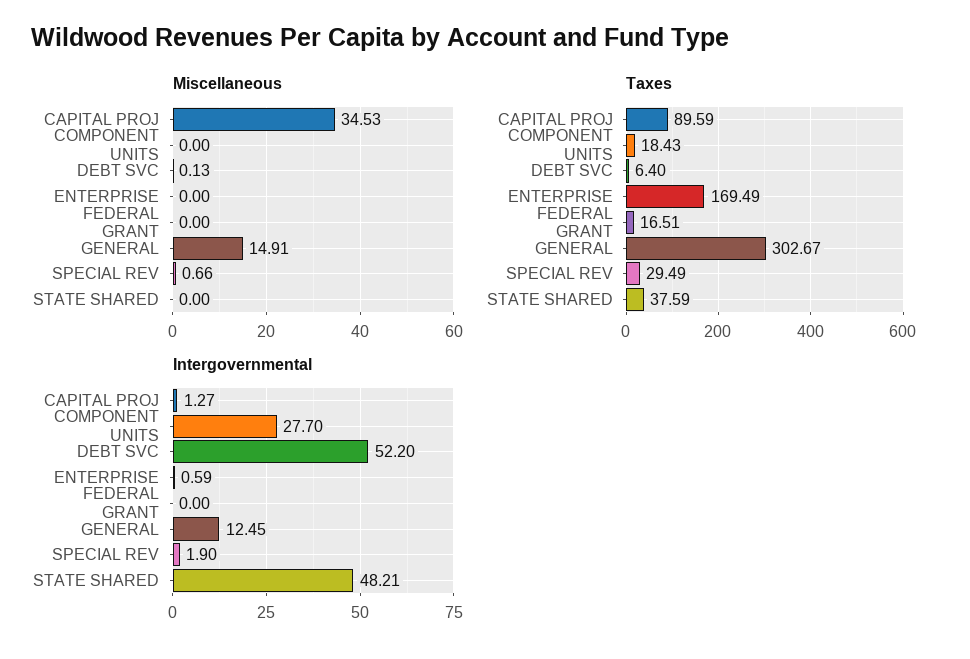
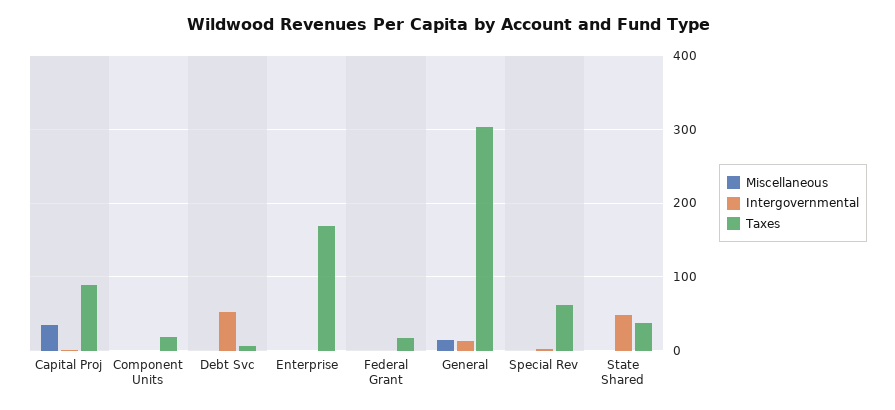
  {
    "Miscellaneous": {
      "CAPITAL PROJ": 34.53,
      "COMPONENT UNITS": 0,
      "DEBT SVC": 0.13,
      "ENTERPRISE": 0,
      "FEDERAL GRANT": 0,
      "GENERAL": 14.91,
      "SPECIAL REV": 0.66,
      "STATE SHARED": 0
    },
    "Taxes": {
      "CAPITAL PROJ": 89.59,
      "COMPONENT UNITS": 18.43,
      "DEBT SVC": 6.4,
      "ENTERPRISE": 169.49,
      "FEDERAL GRANT": 16.51,
      "GENERAL": 302.67,
-     "SPECIAL REV": 29.49,
+     "SPECIAL REV": 60,
      "STATE SHARED": 37.59
    },
    "Intergovernmental": {
      "CAPITAL PROJ": 1.27,
-     "COMPONENT UNITS": 27.7,
+     "COMPONENT UNITS": 0,
      "DEBT SVC": 52.2,
      "ENTERPRISE": 0.59,
      "FEDERAL GRANT": 0,
      "GENERAL": 12.45,
      "SPECIAL REV": 1.9,
      "STATE SHARED": 48.21
    }
  }

